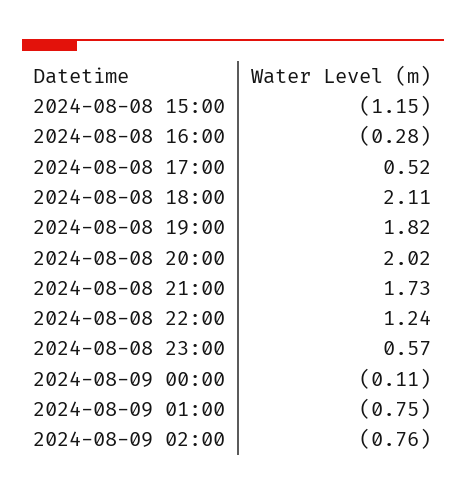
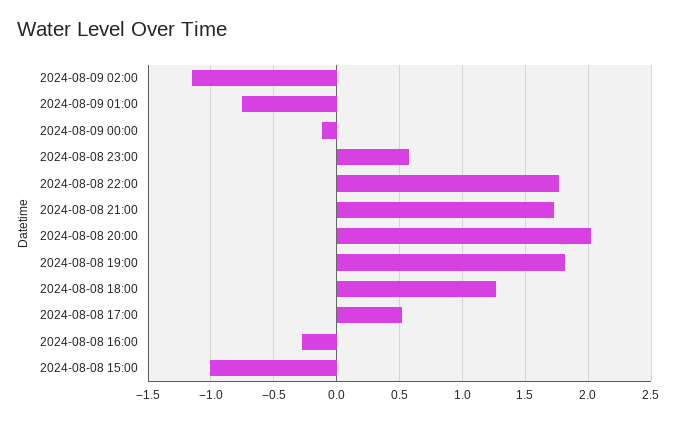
  {
-   "2024-08-08 15:00": -1.15,
+   "2024-08-08 15:00": -1,
    "2024-08-08 16:00": -0.28,
    "2024-08-08 17:00": 0.52,
-   "2024-08-08 18:00": 2.11,
+   "2024-08-08 18:00": 1.25,
    "2024-08-08 19:00": 1.82,
    "2024-08-08 20:00": 2.02,
    "2024-08-08 21:00": 1.73,
-   "2024-08-08 22:00": 1.24,
+   "2024-08-08 22:00": 1.75,
    "2024-08-08 23:00": 0.57,
    "2024-08-09 00:00": -0.11,
    "2024-08-09 01:00": -0.75,
-   "2024-08-09 02:00": -0.76
+   "2024-08-09 02:00": -1.15
  }

